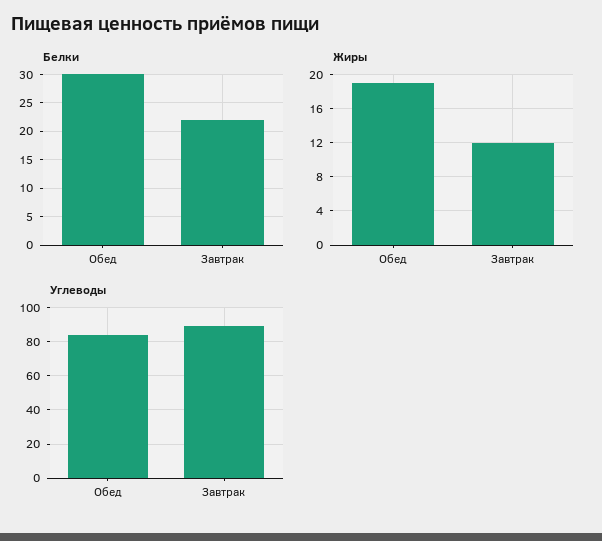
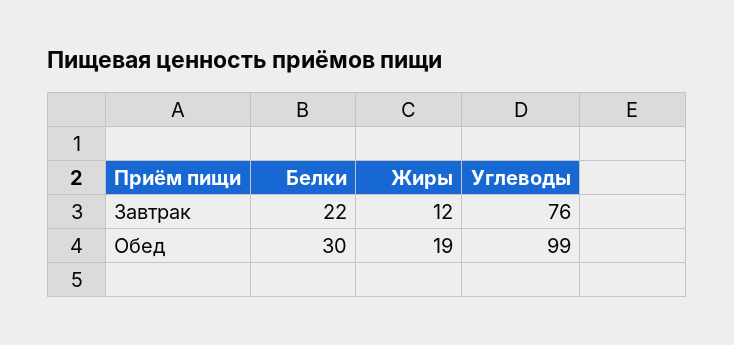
  {
    "Белки": {
      "Обед": 30,
      "Завтрак": 22
    },
    "Жиры": {
      "Обед": 19,
      "Завтрак": 12
    },
    "Углеводы": {
-     "Обед": 85,
+     "Обед": 99,
-     "Завтрак": 90
+     "Завтрак": 76
    }
  }

